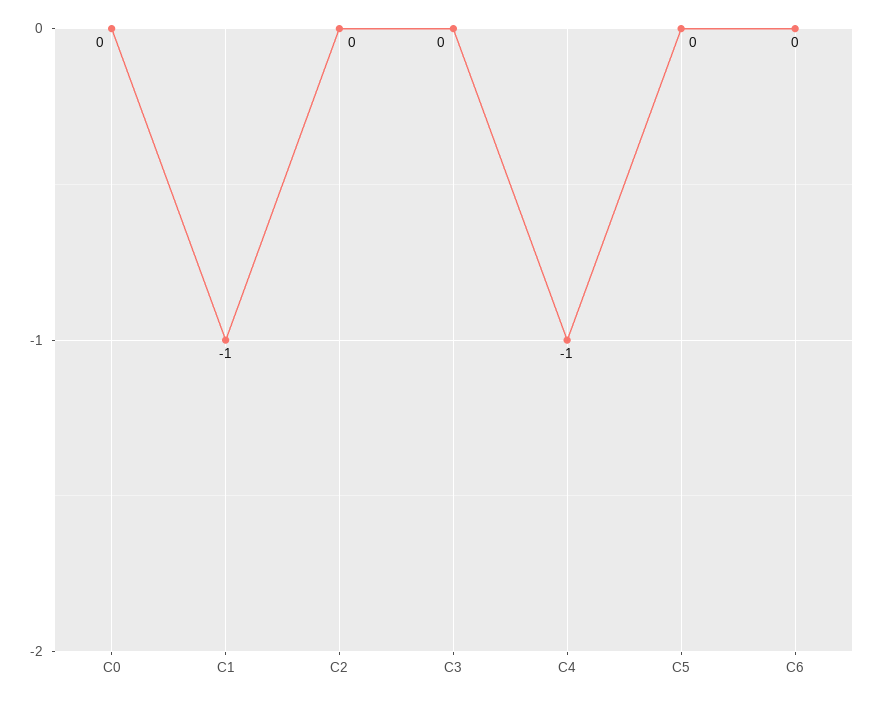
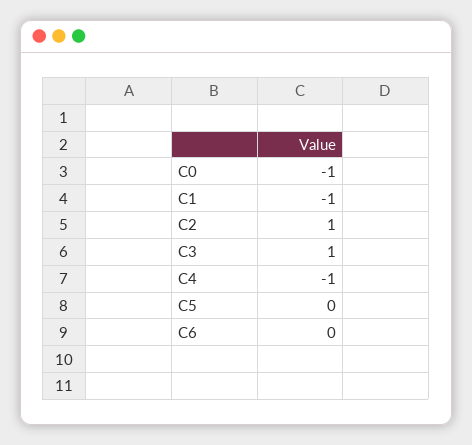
  {
-   "C0": 0,
+   "C0": -1,
    "C1": -1,
-   "C2": 0,
+   "C2": 1,
-   "C3": 0,
+   "C3": 1,
    "C4": -1,
    "C5": 0,
    "C6": 0
  }

